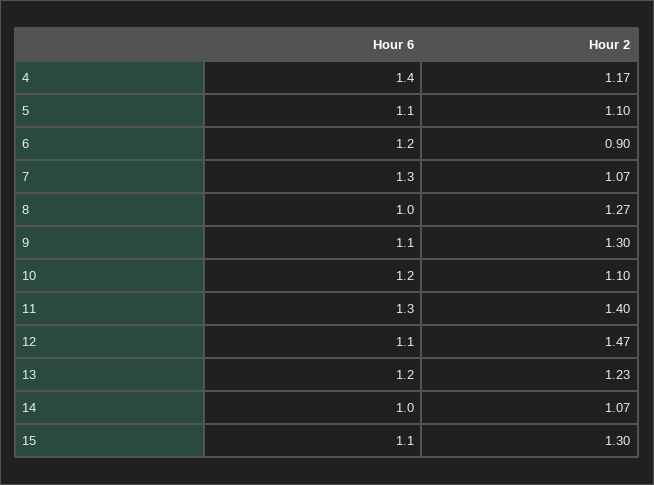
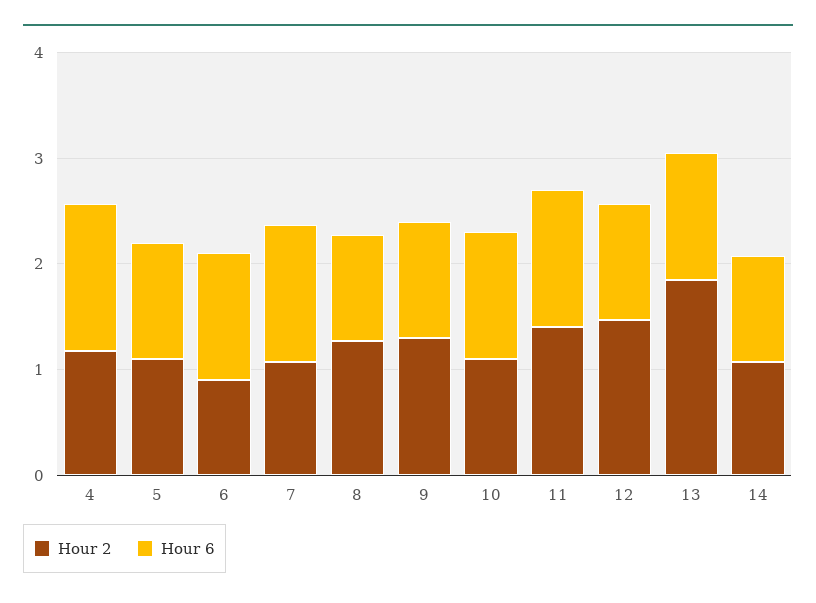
  {
    "Hour 6": {
      "4": 1.4,
      "5": 1.1,
      "6": 1.2,
      "7": 1.3,
      "8": 1,
      "9": 1.1,
      "10": 1.2,
      "11": 1.3,
      "12": 1.1,
      "13": 1.2,
-     "14": 1,
+     "14": 1
-     "15": 1.1
    },
    "Hour 2": {
      "4": 1.17,
      "5": 1.1,
      "6": 0.9,
      "7": 1.07,
      "8": 1.27,
      "9": 1.3,
      "10": 1.1,
      "11": 1.4,
      "12": 1.47,
-     "13": 1.23,
+     "13": 1.8,
-     "14": 1.07,
+     "14": 1.07
-     "15": 1.3
    }
  }

